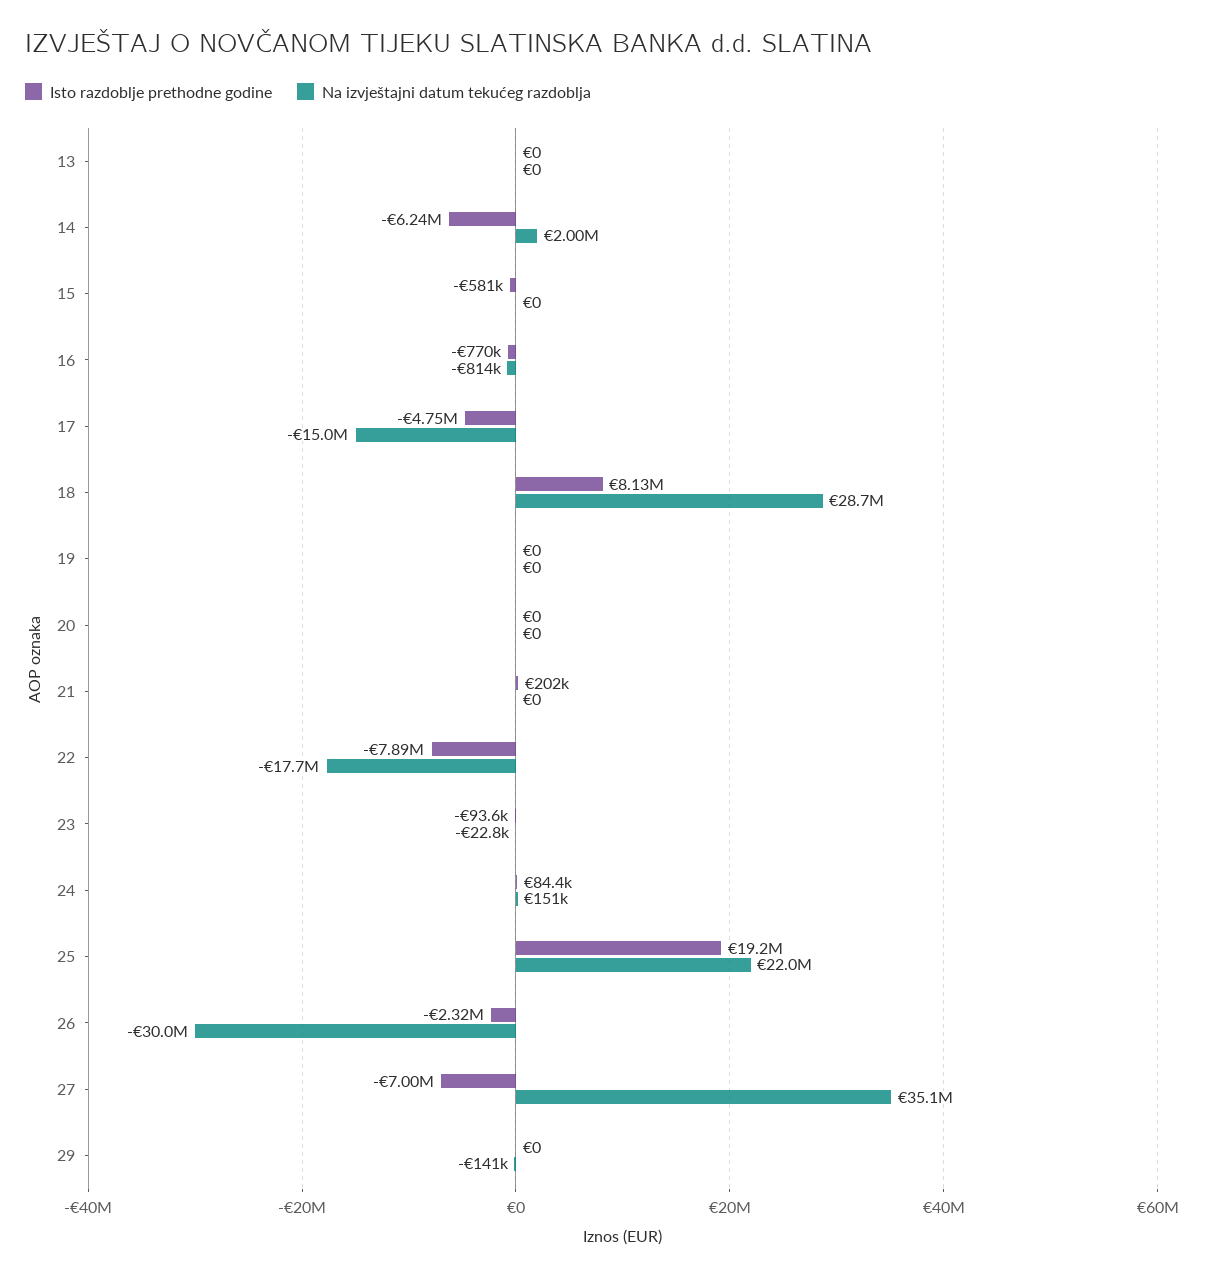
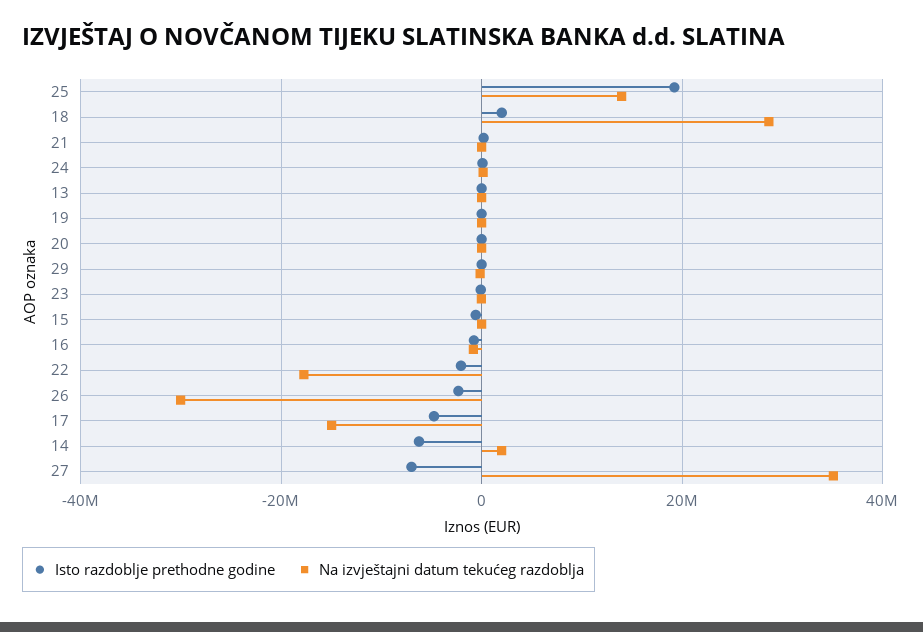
  {
    "Isto razdoblje prethodne godine": {
      "13": 0,
      "14": -6240000,
      "15": -581000,
      "16": -770000,
      "17": -4750000,
-     "18": 8130000,
+     "18": 2000000,
      "19": 0,
      "20": 0,
      "21": 202000,
-     "22": -7890000,
+     "22": -2000000,
      "23": -93600,
      "24": 84400,
      "25": 19200000,
      "26": -2320000,
      "27": -7000000,
      "29": 0
    },
    "Na izvještajni datum tekućeg razdoblja": {
      "13": 0,
      "14": 2000000,
      "15": 0,
      "16": -814000,
      "17": -15000000,
      "18": 28700000,
      "19": 0,
      "20": 0,
      "21": 0,
      "22": -17700000,
      "23": -22800,
      "24": 151000,
-     "25": 22000000,
+     "25": 14000000,
      "26": -30000000,
      "27": 35100000,
      "29": -141000
    }
  }

